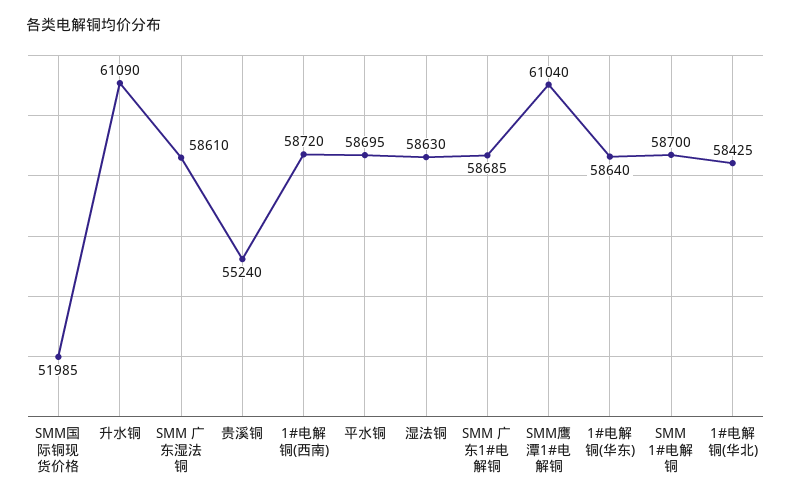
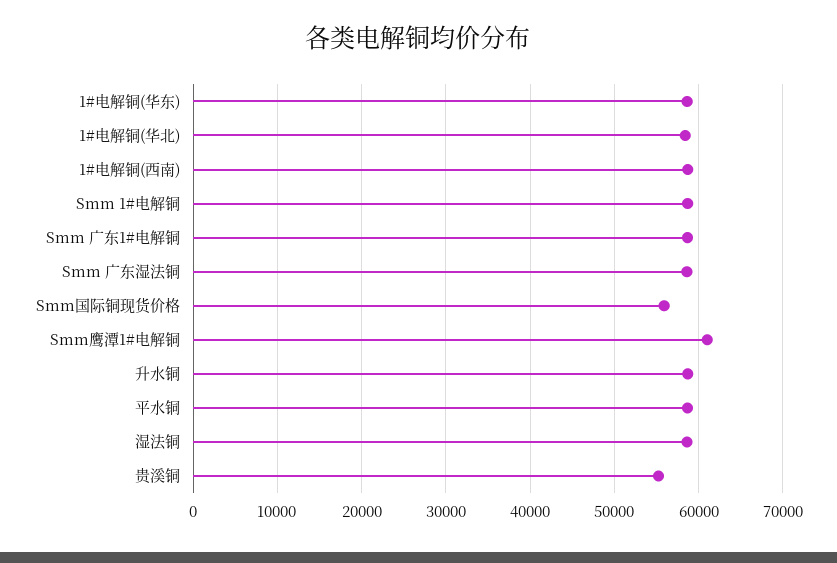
  {
-   "SMM国际铜现货价格": 51985,
+   "SMM国际铜现货价格": 56000,
-   "升水铜": 61090,
+   "升水铜": 59000,
    "SMM 广东湿法铜": 58610,
    "贵溪铜": 55240,
    "1#电解铜(西南)": 58720,
    "平水铜": 58695,
    "湿法铜": 58630,
    "SMM 广东1#电解铜": 58685,
    "SMM鹰潭1#电解铜": 61040,
    "1#电解铜(华东)": 58640,
    "SMM 1#电解铜": 58700,
    "1#电解铜(华北)": 58425
  }

